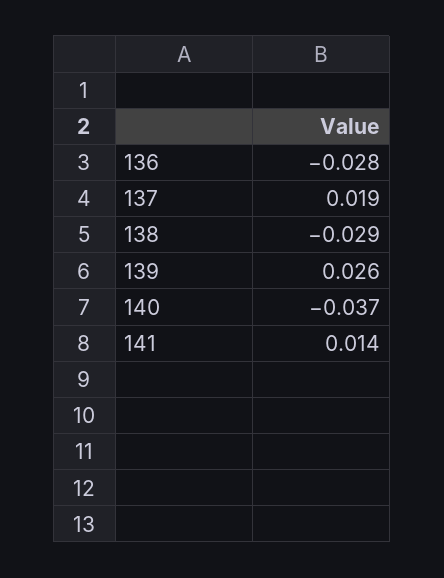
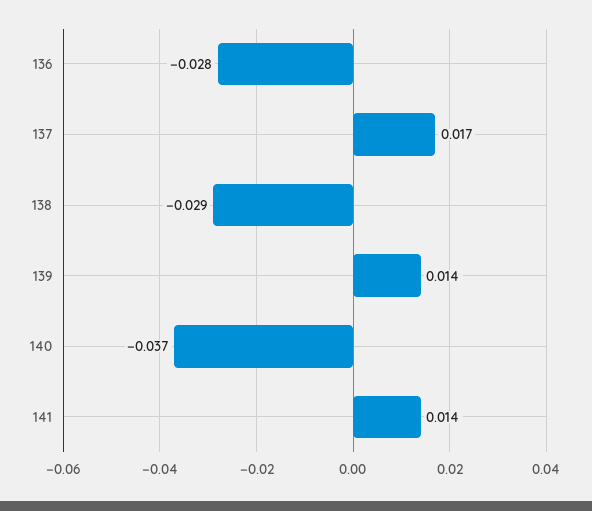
  {
    "136": -0.028,
-   "137": 0.019,
+   "137": 0.017,
    "138": -0.029,
-   "139": 0.026,
+   "139": 0.014,
    "140": -0.037,
    "141": 0.014
  }

